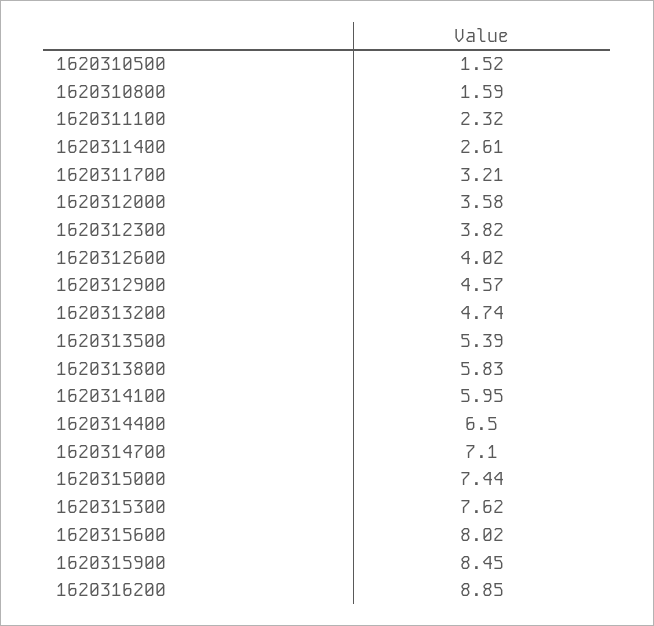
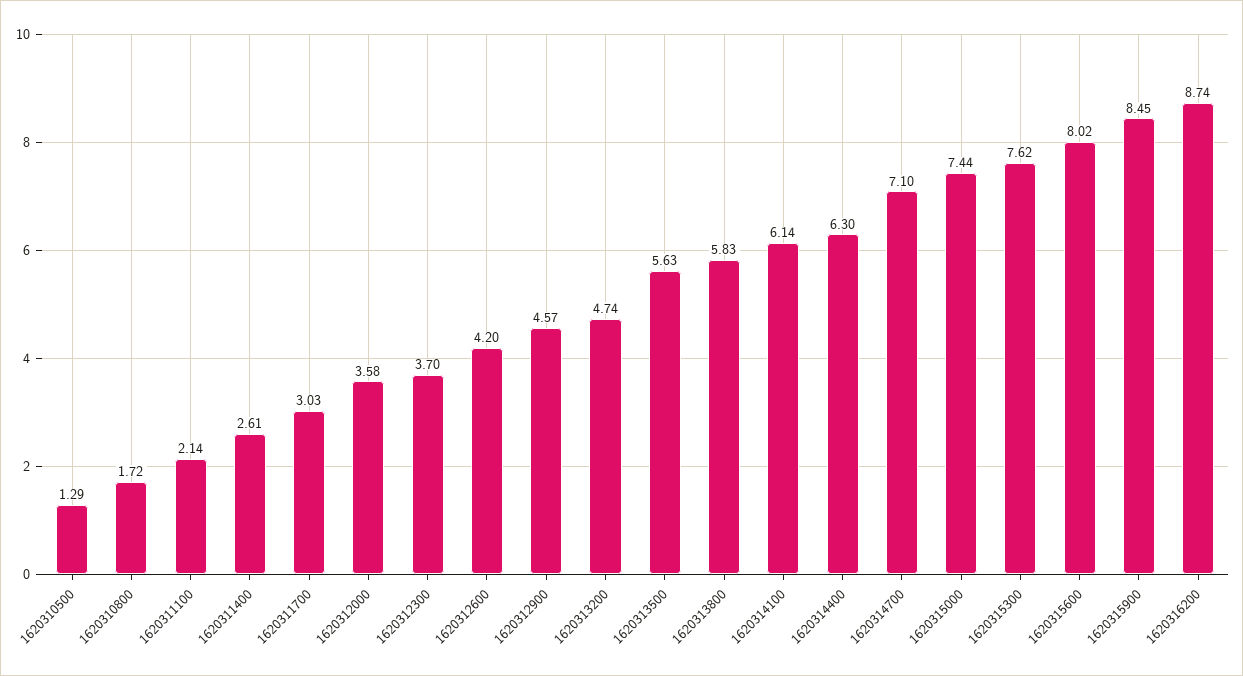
  {
-   "1620310500": 1.52,
+   "1620310500": 1.29,
-   "1620310800": 1.59,
+   "1620310800": 1.72,
-   "1620311100": 2.32,
+   "1620311100": 2.14,
    "1620311400": 2.61,
-   "1620311700": 3.21,
+   "1620311700": 3.03,
    "1620312000": 3.58,
-   "1620312300": 3.82,
+   "1620312300": 3.7,
-   "1620312600": 4.02,
+   "1620312600": 4.2,
    "1620312900": 4.57,
    "1620313200": 4.74,
-   "1620313500": 5.39,
+   "1620313500": 5.63,
    "1620313800": 5.83,
-   "1620314100": 5.95,
+   "1620314100": 6.14,
-   "1620314400": 6.5,
+   "1620314400": 6.3,
    "1620314700": 7.1,
    "1620315000": 7.44,
    "1620315300": 7.62,
    "1620315600": 8.02,
    "1620315900": 8.45,
-   "1620316200": 8.85
+   "1620316200": 8.74
  }

